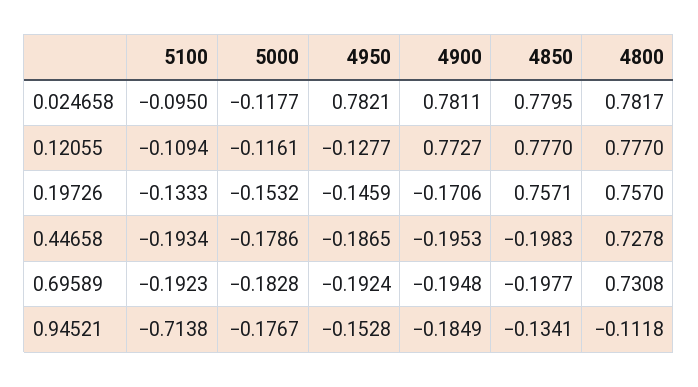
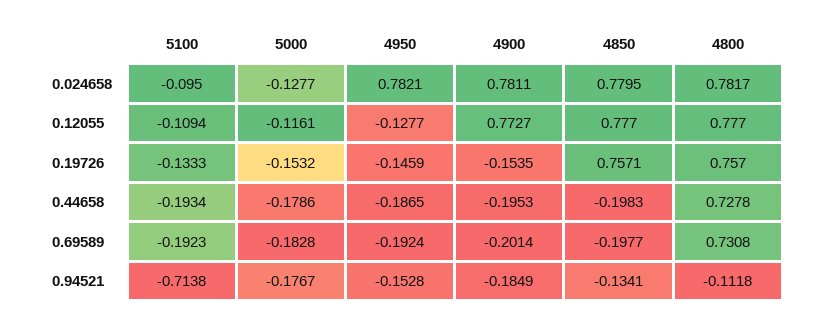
  {
    "5100": {
      "0.024658": -0.095,
      "0.12055": -0.1094,
      "0.19726": -0.1333,
      "0.44658": -0.1934,
      "0.69589": -0.1923,
      "0.94521": -0.7138
    },
    "5000": {
-     "0.024658": -0.1177,
+     "0.024658": -0.1277,
      "0.12055": -0.1161,
      "0.19726": -0.1532,
      "0.44658": -0.1786,
      "0.69589": -0.1828,
      "0.94521": -0.1767
    },
    "4950": {
      "0.024658": 0.7821,
      "0.12055": -0.1277,
      "0.19726": -0.1459,
      "0.44658": -0.1865,
      "0.69589": -0.1924,
      "0.94521": -0.1528
    },
    "4900": {
      "0.024658": 0.7811,
      "0.12055": 0.7727,
-     "0.19726": -0.1706,
+     "0.19726": -0.1535,
      "0.44658": -0.1953,
-     "0.69589": -0.1948,
+     "0.69589": -0.2014,
      "0.94521": -0.1849
    },
    "4850": {
      "0.024658": 0.7795,
      "0.12055": 0.777,
      "0.19726": 0.7571,
      "0.44658": -0.1983,
      "0.69589": -0.1977,
      "0.94521": -0.1341
    },
    "4800": {
      "0.024658": 0.7817,
      "0.12055": 0.777,
      "0.19726": 0.757,
      "0.44658": 0.7278,
      "0.69589": 0.7308,
      "0.94521": -0.1118
    }
  }

